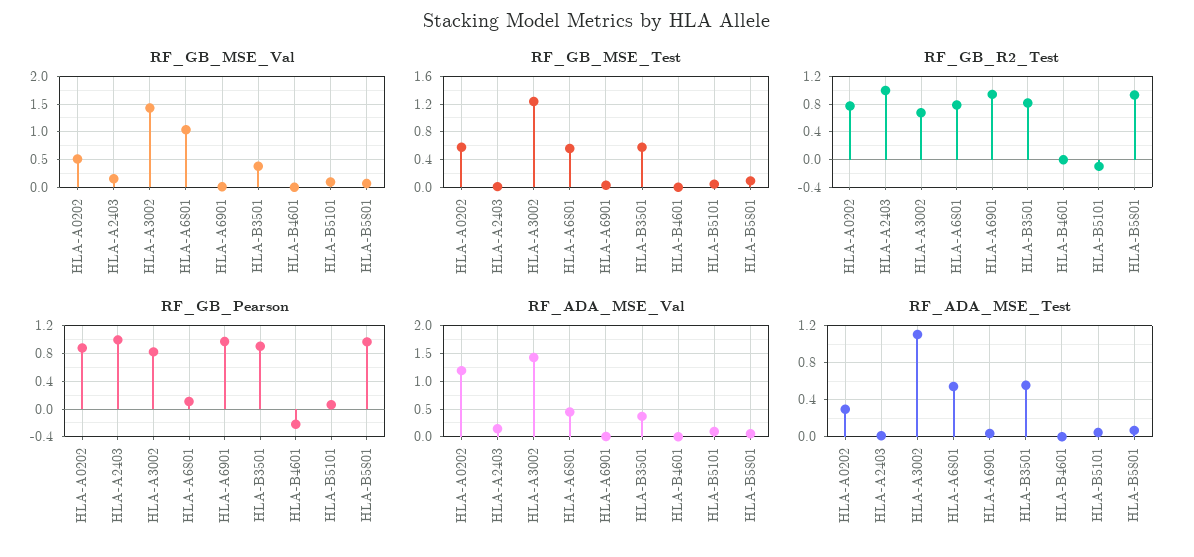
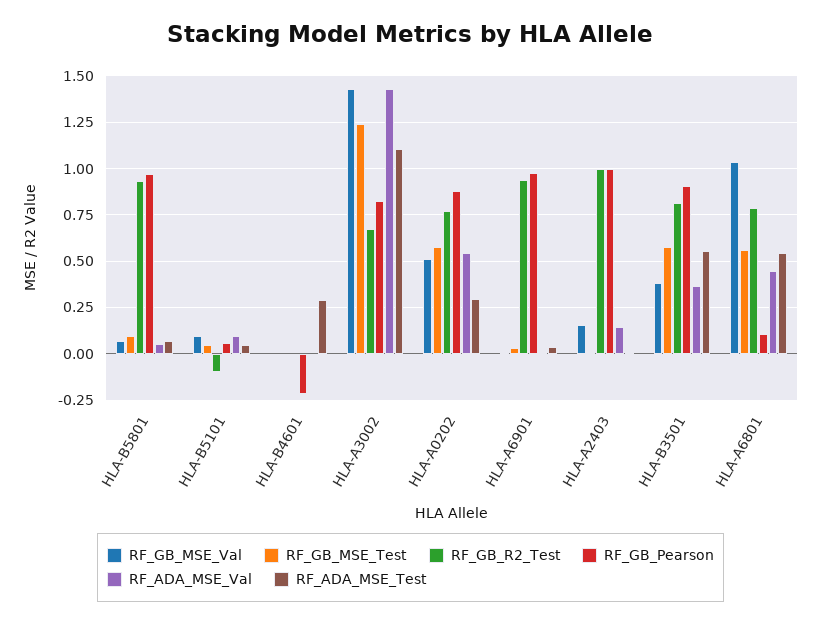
  {
    "RF_GB_MSE_Val": {
      "HLA-A0202": 0.5,
      "HLA-A2403": 0.15,
      "HLA-A3002": 1.45,
      "HLA-A6801": 1.05,
      "HLA-A6901": 0,
      "HLA-B3501": 0.4,
      "HLA-B4601": 0,
      "HLA-B5101": 0.1,
      "HLA-B5801": 0.05
    },
    "RF_GB_MSE_Test": {
      "HLA-A0202": 0.6,
      "HLA-A2403": 0,
      "HLA-A3002": 1.25,
      "HLA-A6801": 0.55,
      "HLA-A6901": 0.05,
      "HLA-B3501": 0.6,
      "HLA-B4601": 0,
      "HLA-B5101": 0.05,
      "HLA-B5801": 0.1
    },
    "RF_GB_R2_Test": {
      "HLA-A0202": 0.75,
      "HLA-A2403": 1,
      "HLA-A3002": 0.7,
      "HLA-A6801": 0.8,
      "HLA-A6901": 0.95,
      "HLA-B3501": 0.8,
      "HLA-B4601": 0,
      "HLA-B5101": -0.1,
      "HLA-B5801": 0.95
    },
    "RF_GB_Pearson": {
      "HLA-A0202": 0.9,
      "HLA-A2403": 1,
      "HLA-A3002": 0.8,
      "HLA-A6801": 0.1,
      "HLA-A6901": 0.95,
      "HLA-B3501": 0.9,
      "HLA-B4601": -0.2,
      "HLA-B5101": 0.05,
      "HLA-B5801": 0.95
    },
    "RF_ADA_MSE_Val": {
-     "HLA-A0202": 1.25,
+     "HLA-A0202": 0.55,
      "HLA-A2403": 0.15,
      "HLA-A3002": 1.45,
      "HLA-A6801": 0.45,
      "HLA-A6901": 0,
      "HLA-B3501": 0.35,
      "HLA-B4601": 0,
      "HLA-B5101": 0.1,
      "HLA-B5801": 0.05
    },
    "RF_ADA_MSE_Test": {
      "HLA-A0202": 0.3,
      "HLA-A2403": 0,
      "HLA-A3002": 1.1,
      "HLA-A6801": 0.55,
      "HLA-A6901": 0.05,
      "HLA-B3501": 0.55,
-     "HLA-B4601": 0,
+     "HLA-B4601": 0.3,
      "HLA-B5101": 0.05,
      "HLA-B5801": 0.05
    }
  }

